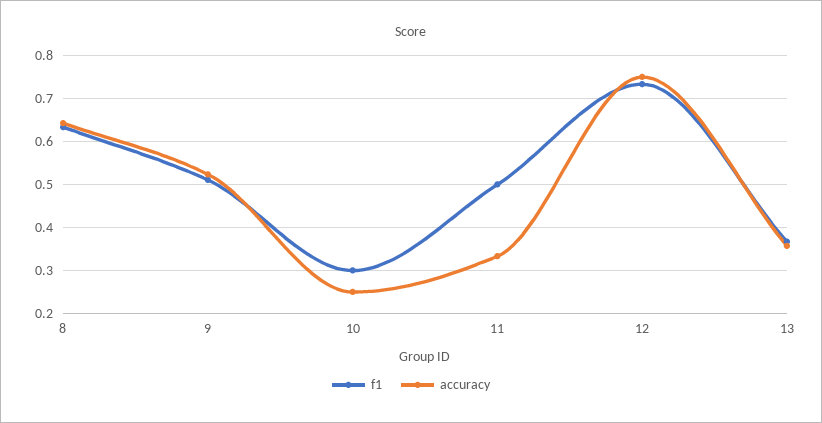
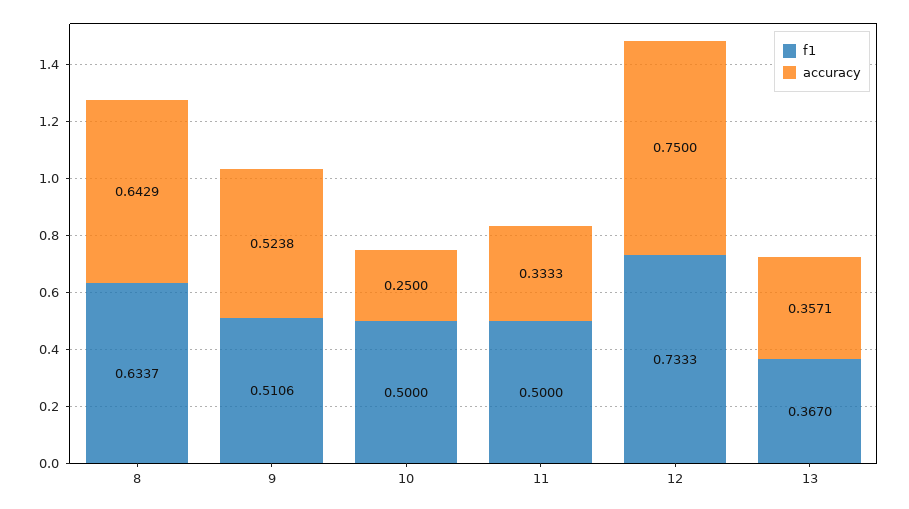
  {
    "f1": {
      "8": 0.6337,
      "9": 0.5106,
-     "10": 0.3,
+     "10": 0.5,
      "11": 0.5,
      "12": 0.7333,
      "13": 0.367
    },
    "accuracy": {
      "8": 0.6429,
      "9": 0.5238,
      "10": 0.25,
      "11": 0.3333,
      "12": 0.75,
      "13": 0.3571
    }
  }

